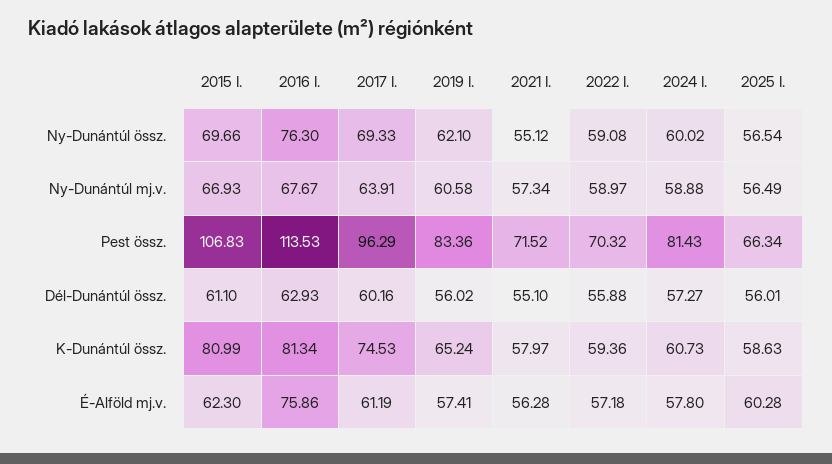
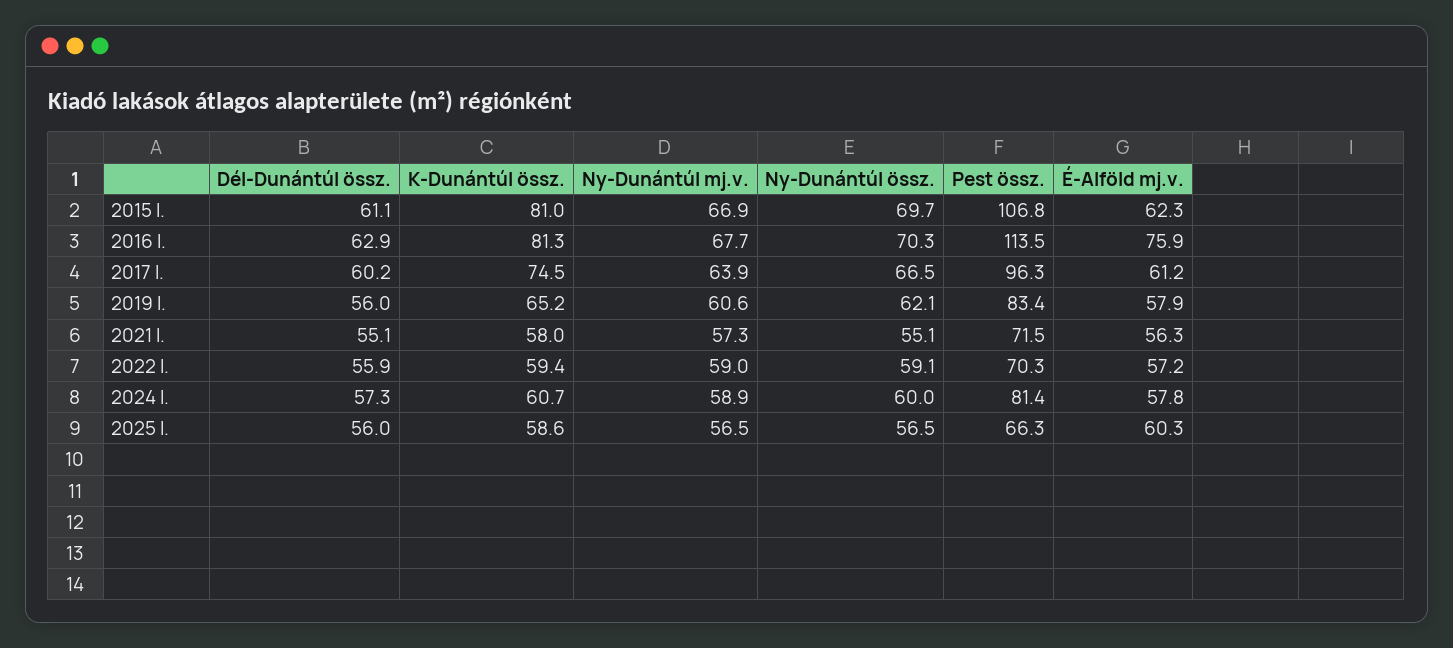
  {
    "2015 I.": {
      "Ny-Dunántúl össz.": 69.66,
      "Ny-Dunántúl mj.v.": 66.93,
      "Pest össz.": 106.83,
      "Dél-Dunántúl össz.": 61.1,
      "K-Dunántúl össz.": 80.99,
      "É-Alföld mj.v.": 62.3
    },
    "2016 I.": {
-     "Ny-Dunántúl össz.": 76.3,
+     "Ny-Dunántúl össz.": 70.3,
      "Ny-Dunántúl mj.v.": 67.67,
      "Pest össz.": 113.53,
      "Dél-Dunántúl össz.": 62.93,
      "K-Dunántúl össz.": 81.34,
      "É-Alföld mj.v.": 75.86
    },
    "2017 I.": {
-     "Ny-Dunántúl össz.": 69.33,
+     "Ny-Dunántúl össz.": 66.5,
      "Ny-Dunántúl mj.v.": 63.91,
      "Pest össz.": 96.29,
      "Dél-Dunántúl össz.": 60.16,
      "K-Dunántúl össz.": 74.53,
      "É-Alföld mj.v.": 61.19
    },
    "2019 I.": {
      "Ny-Dunántúl össz.": 62.1,
      "Ny-Dunántúl mj.v.": 60.58,
      "Pest össz.": 83.36,
      "Dél-Dunántúl össz.": 56.02,
      "K-Dunántúl össz.": 65.24,
-     "É-Alföld mj.v.": 57.41
+     "É-Alföld mj.v.": 57.9
    },
    "2021 I.": {
      "Ny-Dunántúl össz.": 55.12,
      "Ny-Dunántúl mj.v.": 57.34,
      "Pest össz.": 71.52,
      "Dél-Dunántúl össz.": 55.1,
      "K-Dunántúl össz.": 57.97,
      "É-Alföld mj.v.": 56.28
    },
    "2022 I.": {
      "Ny-Dunántúl össz.": 59.08,
      "Ny-Dunántúl mj.v.": 58.97,
      "Pest össz.": 70.32,
      "Dél-Dunántúl össz.": 55.88,
      "K-Dunántúl össz.": 59.36,
      "É-Alföld mj.v.": 57.18
    },
    "2024 I.": {
      "Ny-Dunántúl össz.": 60.02,
      "Ny-Dunántúl mj.v.": 58.88,
      "Pest össz.": 81.43,
      "Dél-Dunántúl össz.": 57.27,
      "K-Dunántúl össz.": 60.73,
      "É-Alföld mj.v.": 57.8
    },
    "2025 I.": {
      "Ny-Dunántúl össz.": 56.54,
      "Ny-Dunántúl mj.v.": 56.49,
      "Pest össz.": 66.34,
      "Dél-Dunántúl össz.": 56.01,
      "K-Dunántúl össz.": 58.63,
      "É-Alföld mj.v.": 60.28
    }
  }

